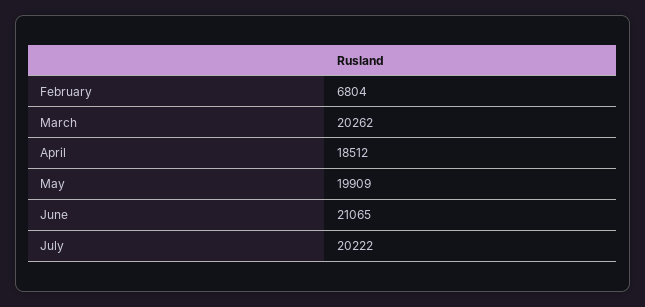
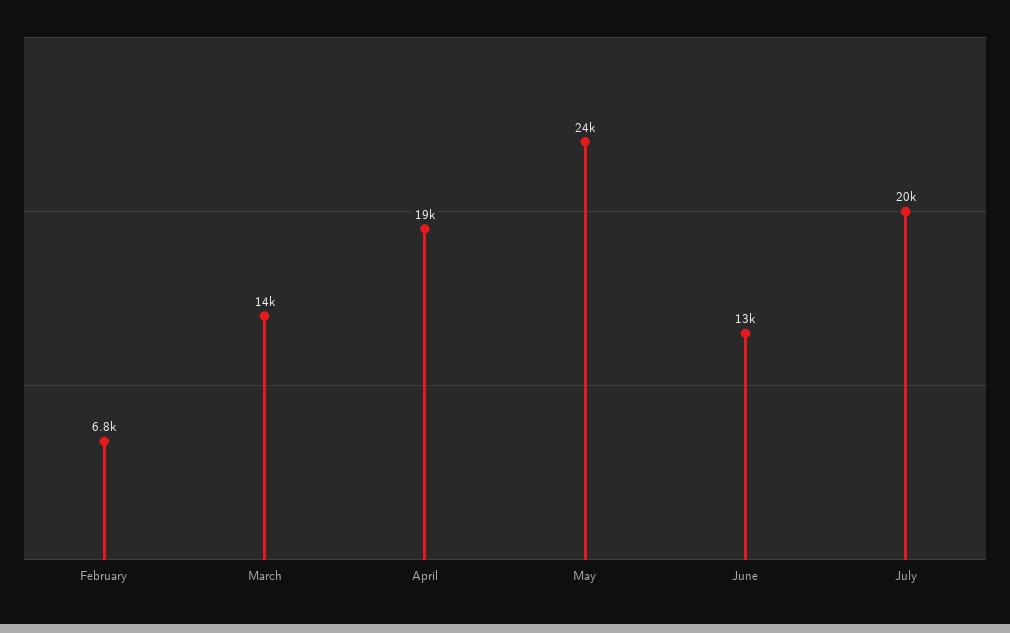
  {
    "February": 6804,
-   "March": 20262,
+   "March": 14000,
    "April": 18512,
-   "May": 19909,
+   "May": 24000,
-   "June": 21065,
+   "June": 13000,
    "July": 20222
  }

